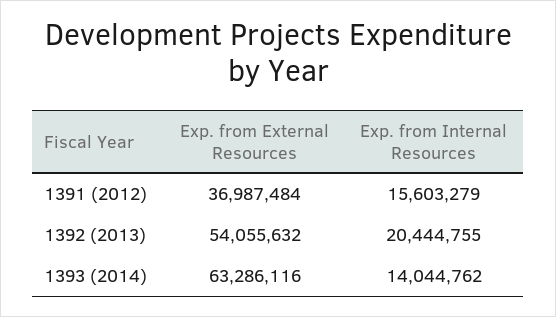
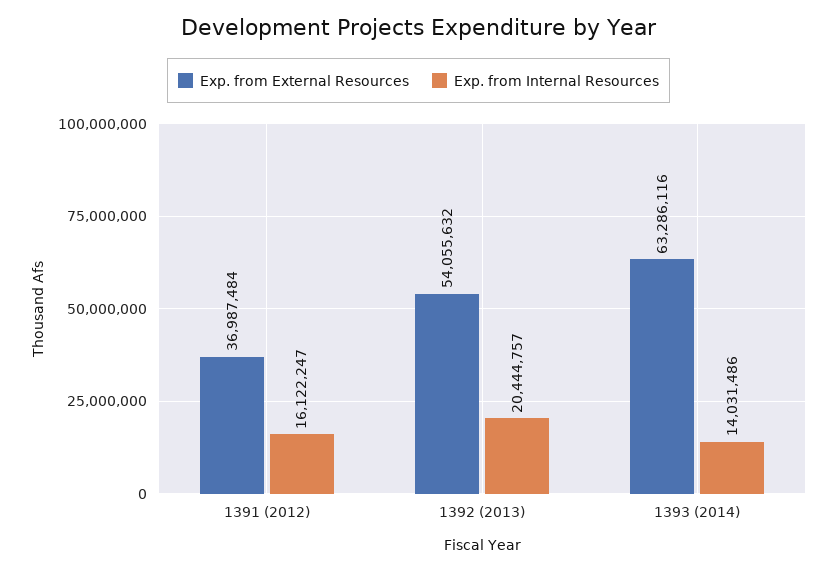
  {
    "Exp. from External Resources": {
      "1391 (2012)": 36987484,
      "1392 (2013)": 54055632,
      "1393 (2014)": 63286116
    },
    "Exp. from Internal Resources": {
-     "1391 (2012)": 15603279,
+     "1391 (2012)": 16122247,
-     "1392 (2013)": 20444755,
+     "1392 (2013)": 20444757,
-     "1393 (2014)": 14044762
+     "1393 (2014)": 14031486
    }
  }

